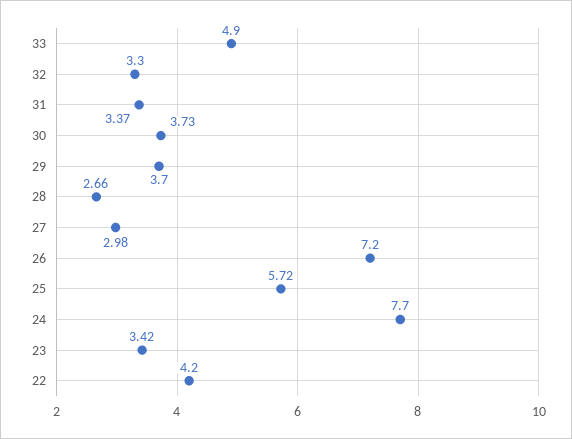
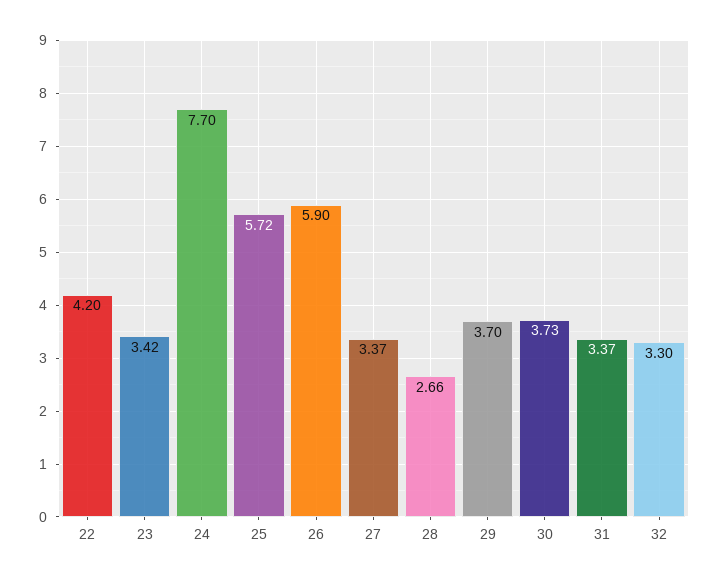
  {
-   "33": 4.9,
    "32": 3.3,
    "31": 3.37,
    "30": 3.73,
    "29": 3.7,
    "28": 2.66,
-   "27": 2.98,
+   "27": 3.37,
-   "26": 7.2,
+   "26": 5.9,
    "25": 5.72,
    "24": 7.7,
    "23": 3.42,
    "22": 4.2
  }

